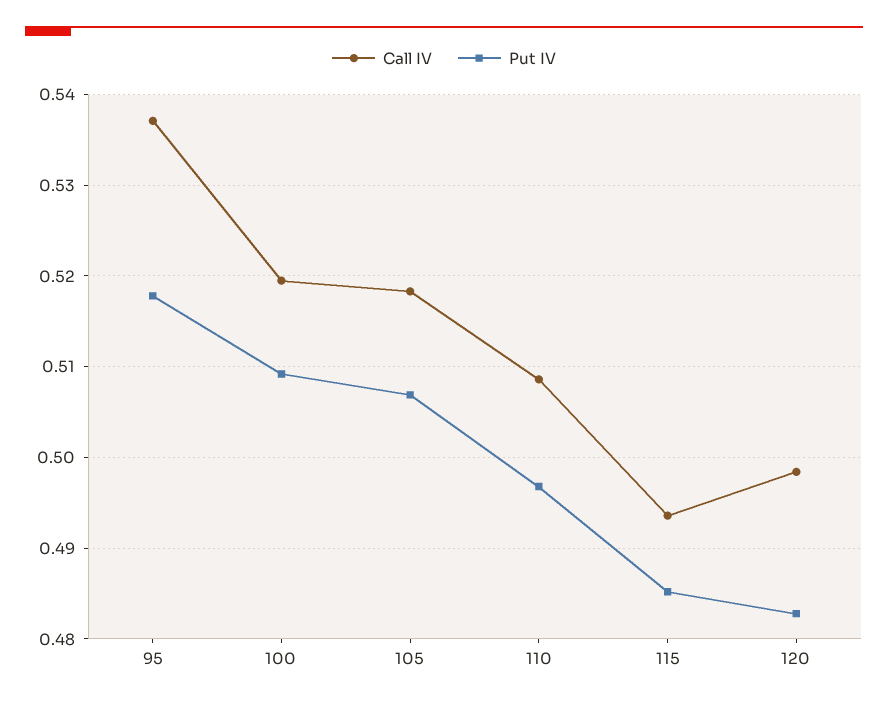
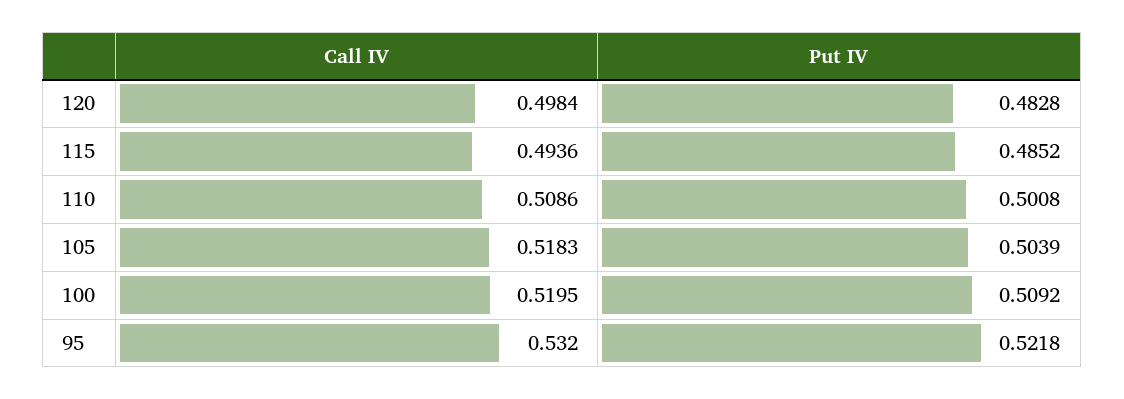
  {
    "Call IV": {
-     "95": 0.537,
+     "95": 0.532,
      "100": 0.5195,
      "105": 0.5183,
      "110": 0.5086,
      "115": 0.4936,
      "120": 0.4984
    },
    "Put IV": {
-     "95": 0.518,
+     "95": 0.5218,
      "100": 0.5092,
-     "105": 0.507,
+     "105": 0.5039,
-     "110": 0.497,
+     "110": 0.5008,
      "115": 0.4852,
      "120": 0.4828
    }
  }

